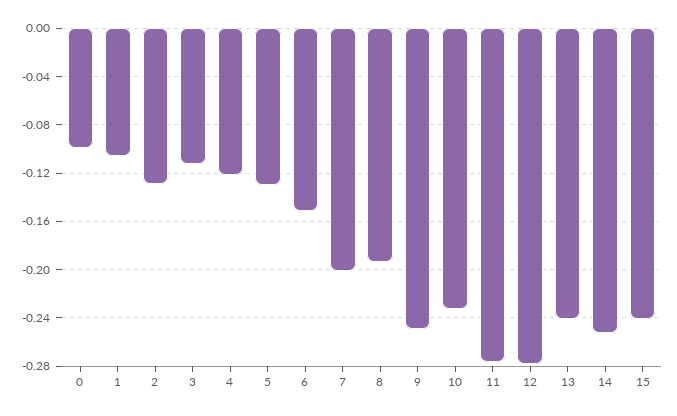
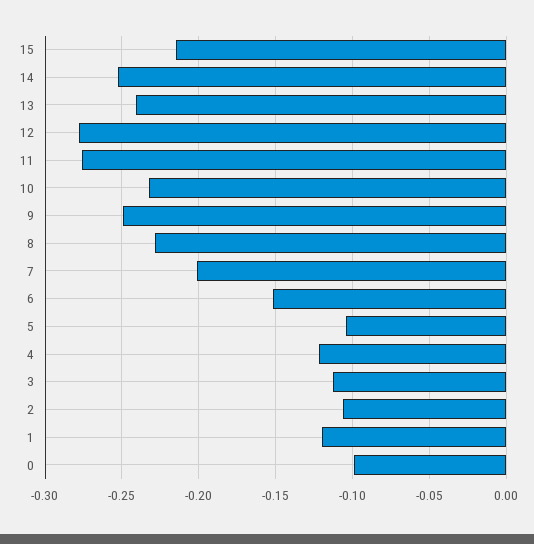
  {
    "0": -0.1,
-   "1": -0.105,
+   "1": -0.12,
-   "2": -0.13,
+   "2": -0.105,
    "3": -0.115,
    "4": -0.12,
-   "5": -0.13,
+   "5": -0.105,
    "6": -0.15,
    "7": -0.2,
-   "8": -0.195,
+   "8": -0.23,
    "9": -0.25,
    "10": -0.235,
    "11": -0.275,
    "12": -0.28,
    "13": -0.24,
    "14": -0.25,
-   "15": -0.24
+   "15": -0.215
  }

